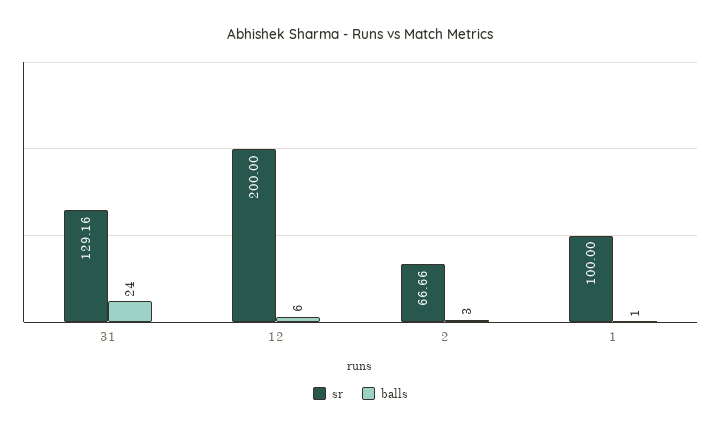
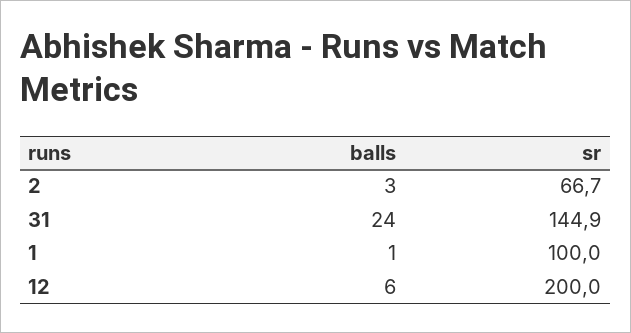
  {
    "sr": {
-     "31": 129.16,
+     "31": 144.9,
      "12": 200,
      "2": 66.66,
      "1": 100
    },
    "balls": {
      "31": 24,
      "12": 6,
      "2": 3,
      "1": 1
    }
  }

